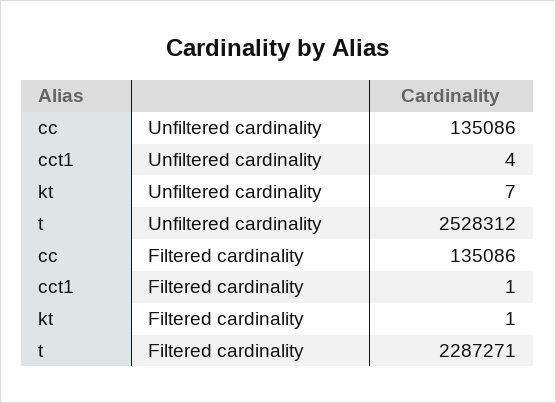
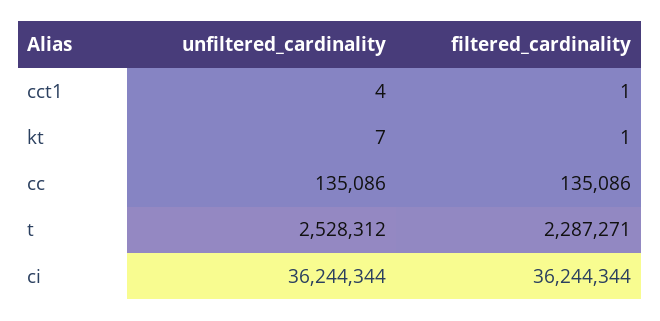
  {
    "cc": {
      "Unfiltered cardinality": 135086,
      "Filtered cardinality": 135086
    },
    "cct1": {
      "Unfiltered cardinality": 4,
      "Filtered cardinality": 1
    },
    "kt": {
      "Unfiltered cardinality": 7,
      "Filtered cardinality": 1
    },
    "t": {
      "Unfiltered cardinality": 2528312,
      "Filtered cardinality": 2287271
-   }
+   },
+   "ci": {
+     "Unfiltered cardinality": 36244344,
+     "Filtered cardinality": 36244344
+   }
  }

